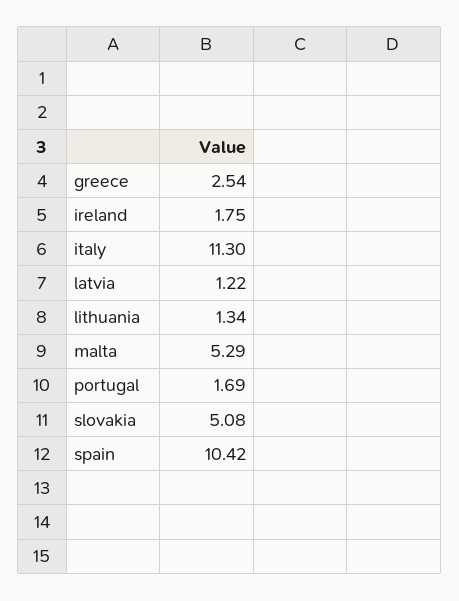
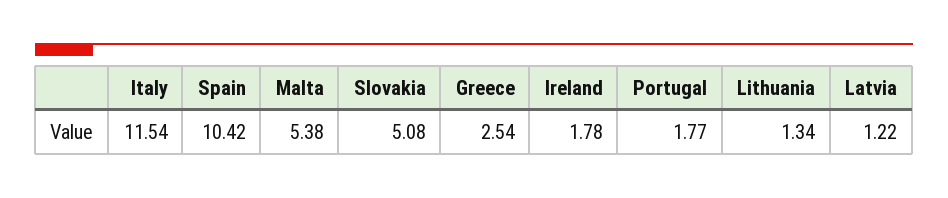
  {
    "greece": 2.54,
-   "ireland": 1.75,
+   "ireland": 1.78,
-   "italy": 11.3,
+   "italy": 11.54,
    "latvia": 1.22,
    "lithuania": 1.34,
-   "malta": 5.29,
+   "malta": 5.38,
-   "portugal": 1.69,
+   "portugal": 1.77,
    "slovakia": 5.08,
    "spain": 10.42
  }

